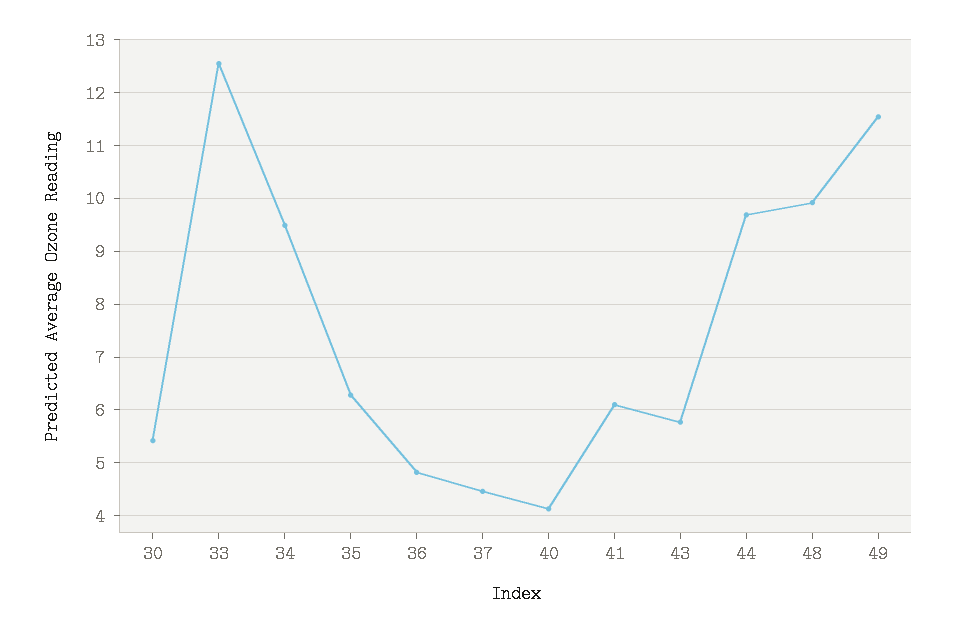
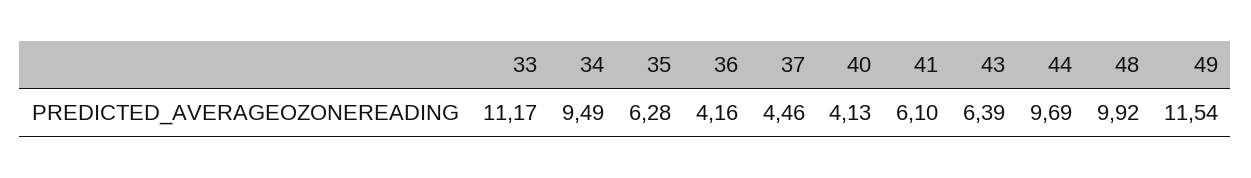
  {
-   "30": 5.4,
-   "33": 12.6,
+   "33": 11.17,
    "34": 9.49,
    "35": 6.28,
-   "36": 4.8,
+   "36": 4.16,
    "37": 4.46,
    "40": 4.13,
    "41": 6.1,
-   "43": 5.8,
+   "43": 6.39,
    "44": 9.69,
    "48": 9.92,
    "49": 11.54
  }

